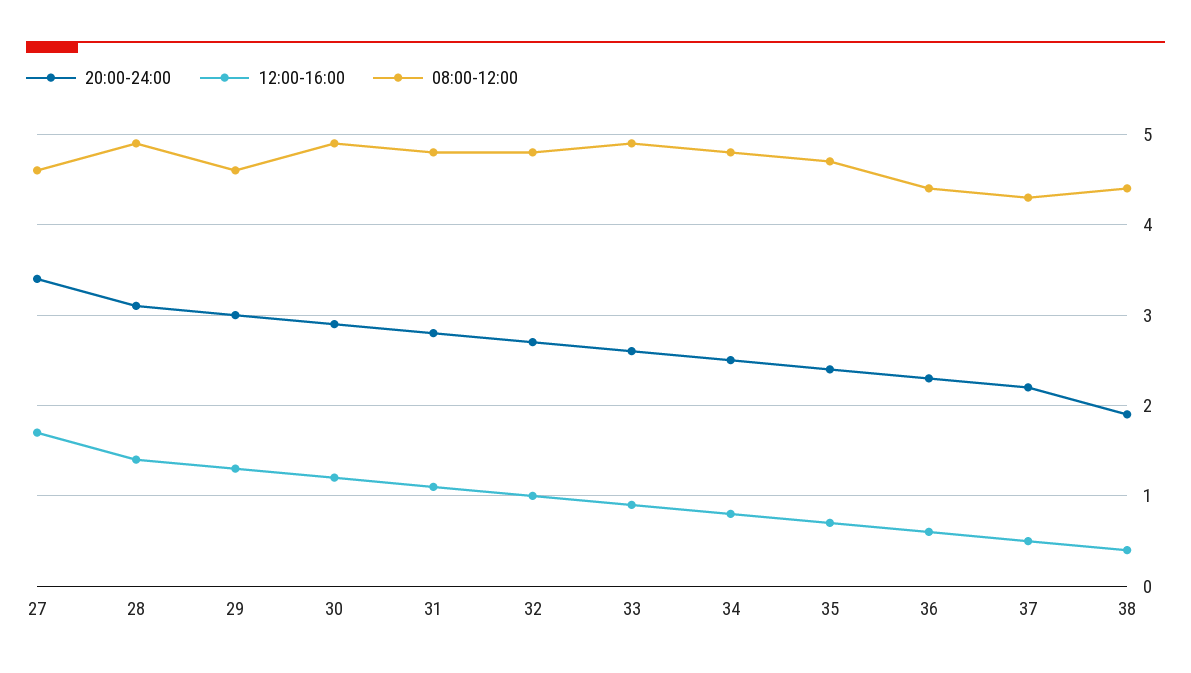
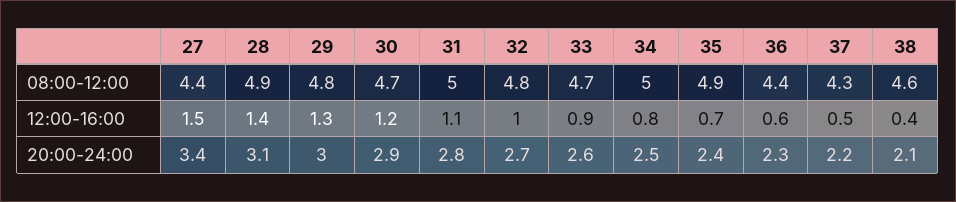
  {
    "20:00-24:00": {
      "27": 3.4,
      "28": 3.1,
      "29": 3,
      "30": 2.9,
      "31": 2.8,
      "32": 2.7,
      "33": 2.6,
      "34": 2.5,
      "35": 2.4,
      "36": 2.3,
      "37": 2.2,
-     "38": 1.9
+     "38": 2.1
    },
    "12:00-16:00": {
-     "27": 1.7,
+     "27": 1.5,
      "28": 1.4,
      "29": 1.3,
      "30": 1.2,
      "31": 1.1,
      "32": 1,
      "33": 0.9,
      "34": 0.8,
      "35": 0.7,
      "36": 0.6,
      "37": 0.5,
      "38": 0.4
    },
    "08:00-12:00": {
-     "27": 4.6,
+     "27": 4.4,
      "28": 4.9,
-     "29": 4.6,
+     "29": 4.8,
-     "30": 4.9,
+     "30": 4.7,
-     "31": 4.8,
+     "31": 5,
      "32": 4.8,
-     "33": 4.9,
+     "33": 4.7,
-     "34": 4.8,
+     "34": 5,
-     "35": 4.7,
+     "35": 4.9,
      "36": 4.4,
      "37": 4.3,
-     "38": 4.4
+     "38": 4.6
    }
  }

